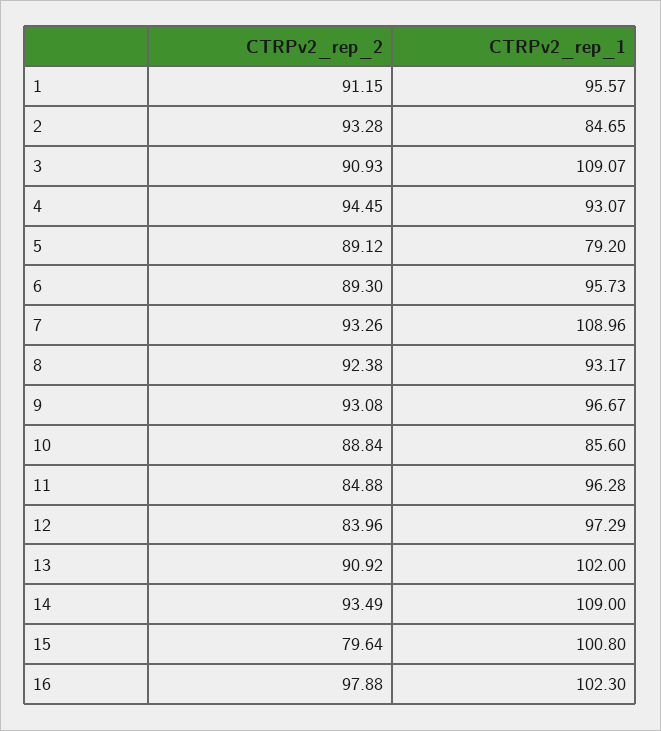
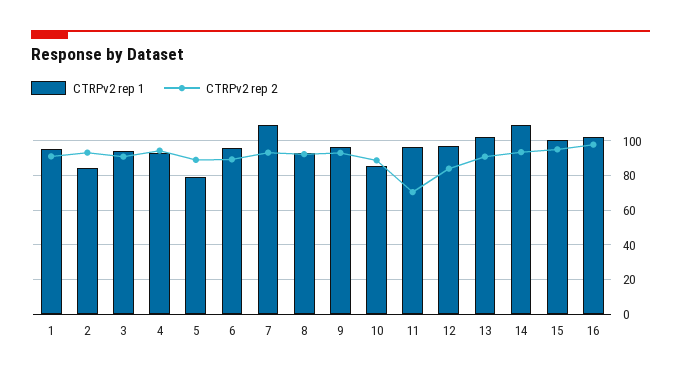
  {
    "CTRPv2_rep_2": {
      "1": 91.15,
      "2": 93.28,
      "3": 90.93,
      "4": 94.45,
      "5": 89.12,
      "6": 89.3,
      "7": 93.26,
      "8": 92.38,
      "9": 93.08,
      "10": 88.84,
-     "11": 84.88,
+     "11": 70,
      "12": 83.96,
      "13": 90.92,
      "14": 93.49,
-     "15": 79.64,
+     "15": 95,
      "16": 97.88
    },
    "CTRPv2_rep_1": {
      "1": 95.57,
      "2": 84.65,
-     "3": 109.07,
+     "3": 95,
      "4": 93.07,
      "5": 79.2,
      "6": 95.73,
      "7": 108.96,
      "8": 93.17,
      "9": 96.67,
      "10": 85.6,
      "11": 96.28,
      "12": 97.29,
      "13": 102,
      "14": 109,
      "15": 100.8,
      "16": 102.3
    }
  }

